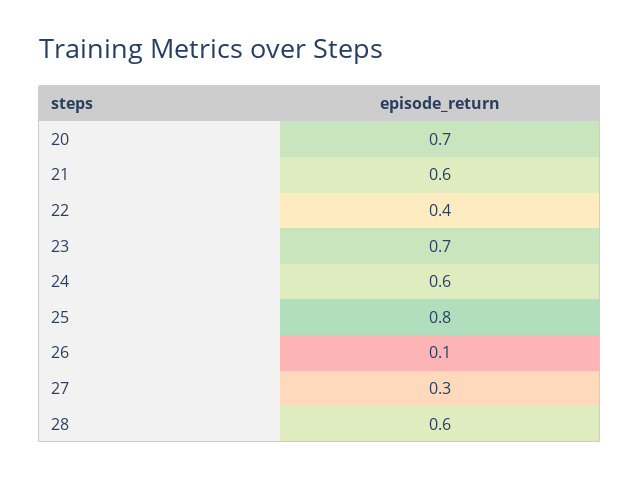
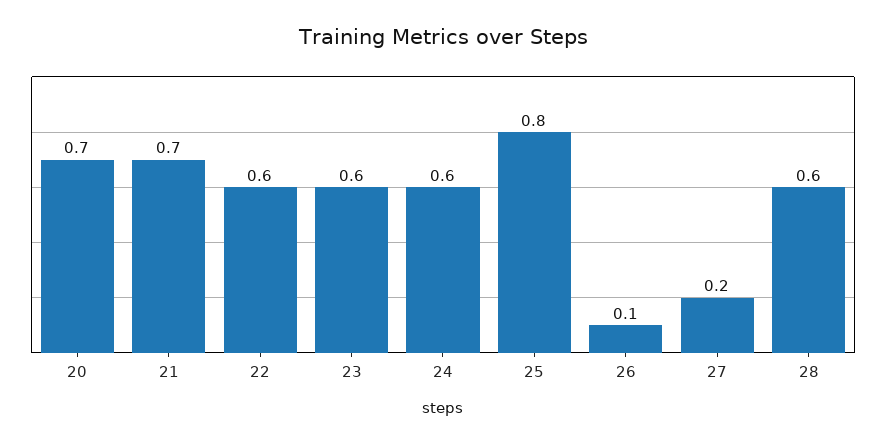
  {
    "20": 0.7,
-   "21": 0.6,
+   "21": 0.7,
-   "22": 0.4,
+   "22": 0.6,
-   "23": 0.7,
+   "23": 0.6,
    "24": 0.6,
    "25": 0.8,
    "26": 0.1,
-   "27": 0.3,
+   "27": 0.2,
    "28": 0.6
  }

